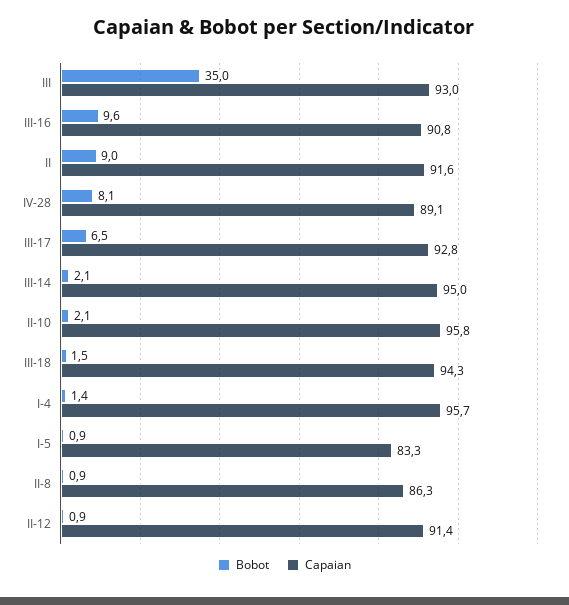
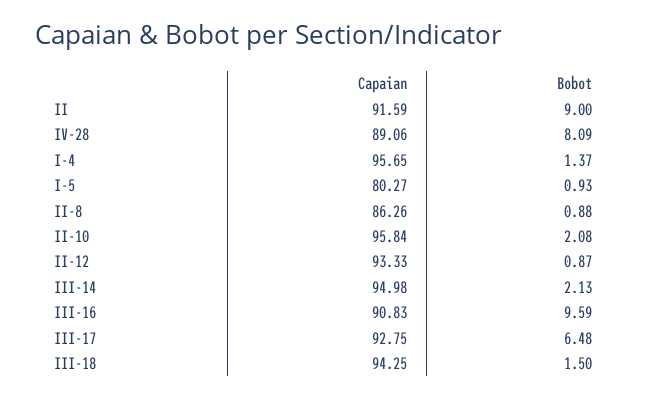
  {
    "Bobot": {
-     "III": 35,
      "III-16": 9.59,
      "II": 9,
      "IV-28": 8.09,
      "III-17": 6.48,
      "III-14": 2.13,
      "II-10": 2.08,
      "III-18": 1.5,
      "I-4": 1.37,
      "I-5": 0.93,
      "II-8": 0.88,
      "II-12": 0.87
    },
    "Capaian": {
-     "III": 93,
      "III-16": 90.83,
      "II": 91.59,
      "IV-28": 89.06,
      "III-17": 92.75,
      "III-14": 94.98,
      "II-10": 95.84,
      "III-18": 94.25,
      "I-4": 95.65,
-     "I-5": 83.3,
+     "I-5": 80.27,
      "II-8": 86.26,
-     "II-12": 91.4
+     "II-12": 93.33
    }
  }

